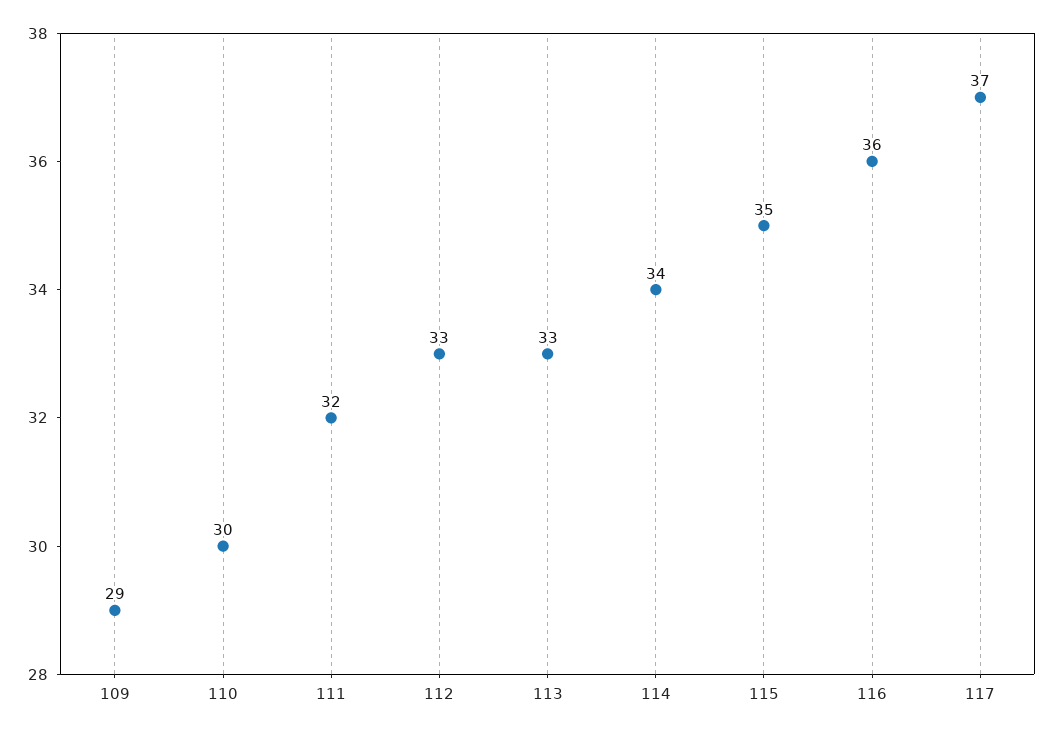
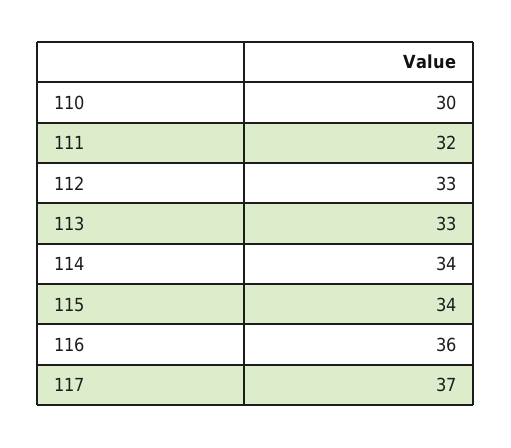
  {
-   "109": 29,
    "110": 30,
    "111": 32,
    "112": 33,
    "113": 33,
    "114": 34,
-   "115": 35,
+   "115": 34,
    "116": 36,
    "117": 37
  }

